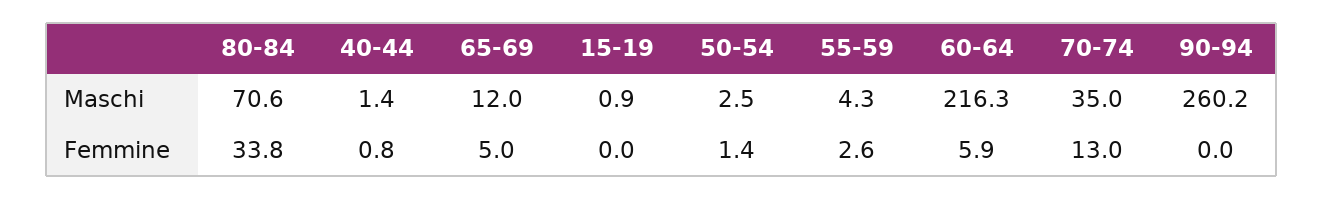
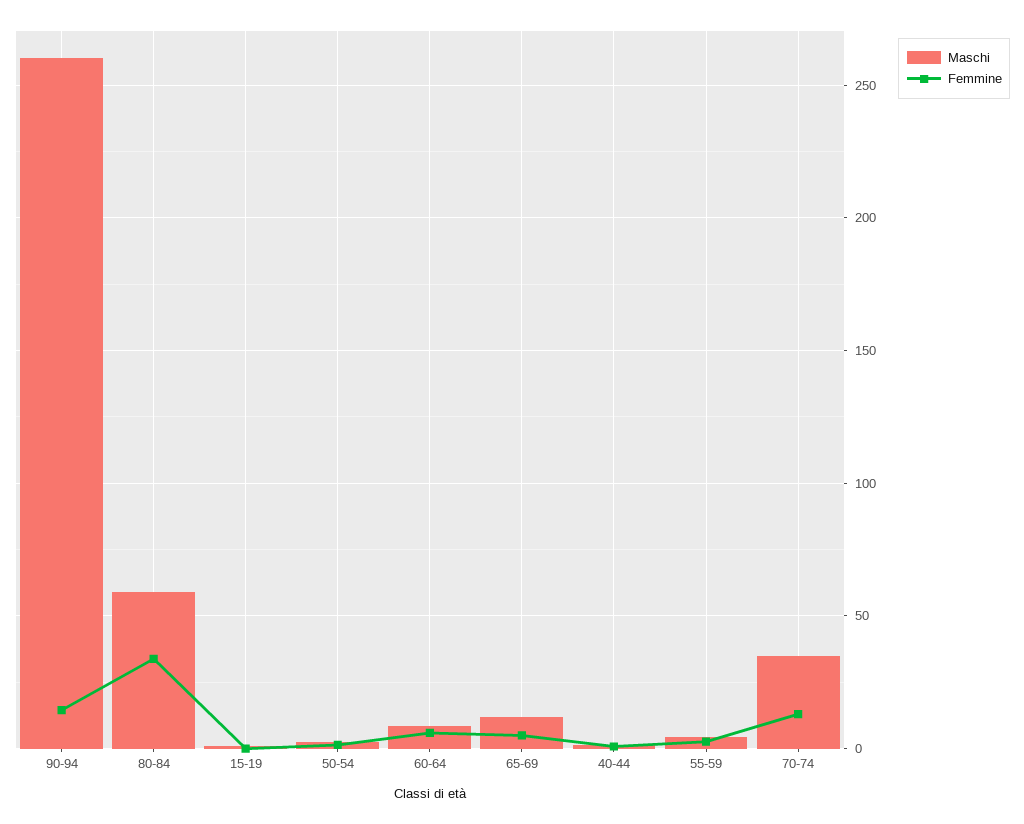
  {
    "Maschi": {
-     "80-84": 70.6,
+     "80-84": 60,
      "40-44": 1.4,
      "65-69": 12,
      "15-19": 0.9,
      "50-54": 2.5,
      "55-59": 4.3,
-     "60-64": 216.3,
+     "60-64": 10,
      "70-74": 35,
      "90-94": 260.2
    },
    "Femmine": {
      "80-84": 33.8,
      "40-44": 0.8,
      "65-69": 5,
      "15-19": 0,
      "50-54": 1.4,
      "55-59": 2.6,
      "60-64": 5.9,
      "70-74": 13,
-     "90-94": 0
+     "90-94": 15
    }
  }

